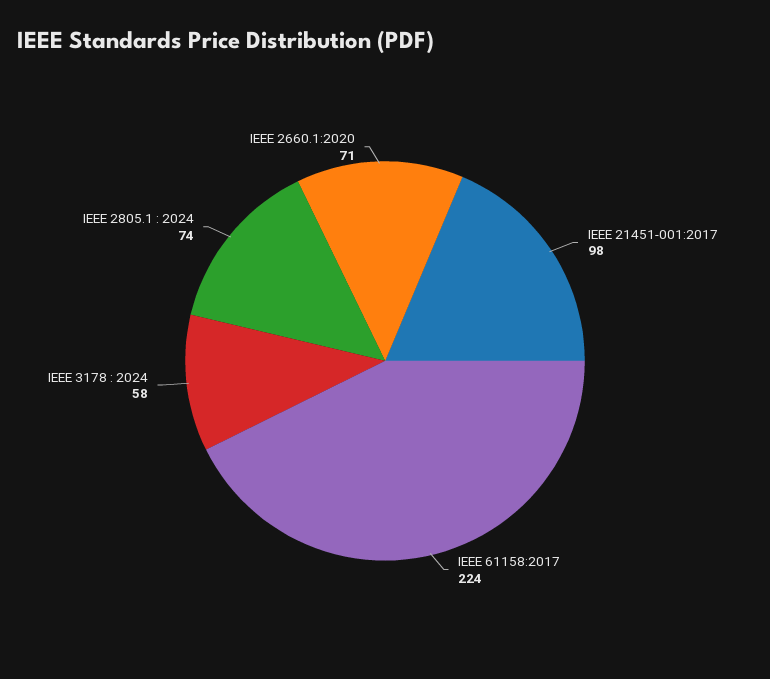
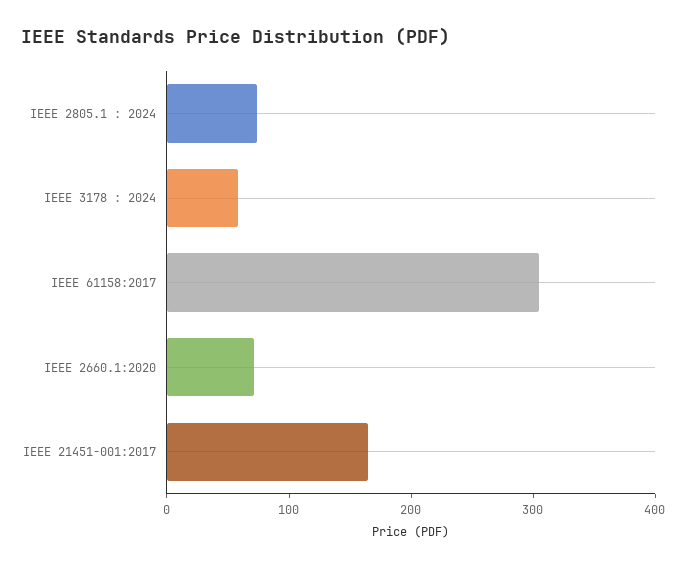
  {
-   "IEEE 21451-001:2017": 98,
+   "IEEE 21451-001:2017": 160,
-   "IEEE 61158:2017": 224,
+   "IEEE 61158:2017": 300,
    "IEEE 3178 : 2024": 58,
    "IEEE 2805.1 : 2024": 74,
    "IEEE 2660.1:2020": 71
  }

